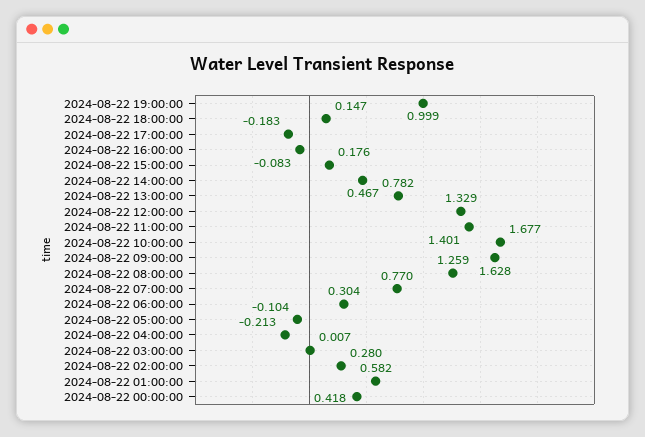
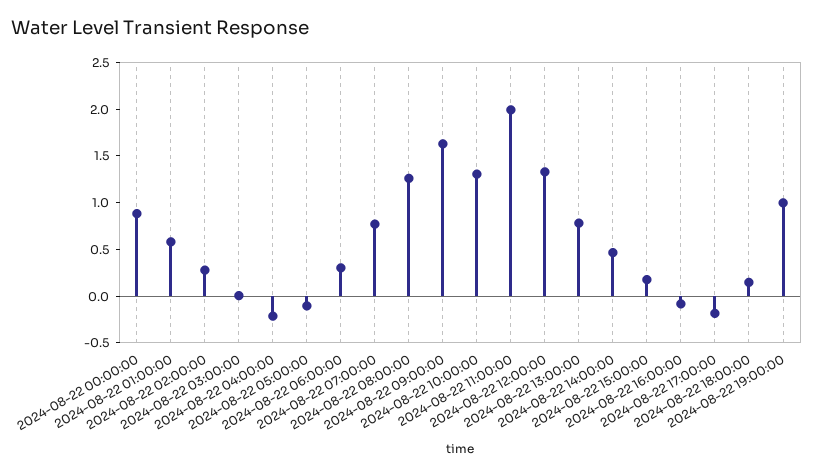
  {
    "2024-08-22 19:00:00": 0.999,
    "2024-08-22 18:00:00": 0.147,
    "2024-08-22 17:00:00": -0.183,
    "2024-08-22 16:00:00": -0.083,
    "2024-08-22 15:00:00": 0.176,
    "2024-08-22 14:00:00": 0.467,
    "2024-08-22 13:00:00": 0.782,
    "2024-08-22 12:00:00": 1.329,
-   "2024-08-22 11:00:00": 1.401,
+   "2024-08-22 11:00:00": 2,
-   "2024-08-22 10:00:00": 1.677,
+   "2024-08-22 10:00:00": 1.3,
    "2024-08-22 09:00:00": 1.628,
    "2024-08-22 08:00:00": 1.259,
    "2024-08-22 07:00:00": 0.77,
    "2024-08-22 06:00:00": 0.304,
    "2024-08-22 05:00:00": -0.104,
    "2024-08-22 04:00:00": -0.213,
    "2024-08-22 03:00:00": 0.007,
    "2024-08-22 02:00:00": 0.28,
    "2024-08-22 01:00:00": 0.582,
-   "2024-08-22 00:00:00": 0.418
+   "2024-08-22 00:00:00": 0.9
  }

